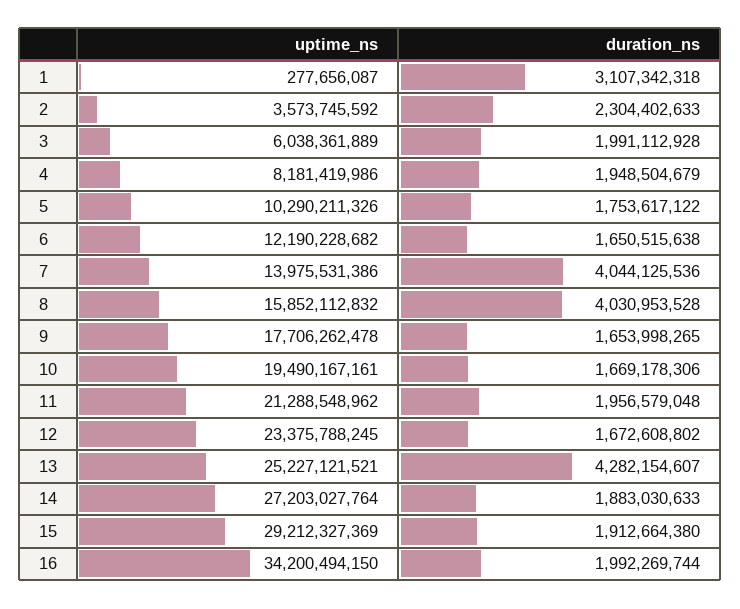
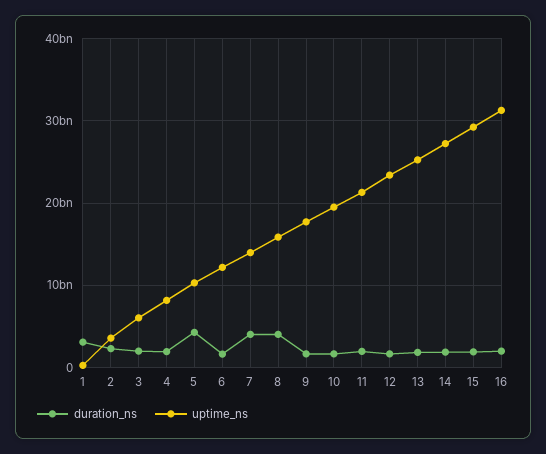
  {
    "uptime_ns": {
      "1": 277656087,
      "2": 3573745592,
      "3": 6038361889,
      "4": 8181419986,
      "5": 10290211326,
      "6": 12190228682,
      "7": 13975531386,
      "8": 15852112832,
      "9": 17706262478,
      "10": 19490167161,
      "11": 21288548962,
      "12": 23375788245,
      "13": 25227121521,
      "14": 27203027764,
      "15": 29212327369,
-     "16": 34200494150
+     "16": 31000000000
    },
    "duration_ns": {
      "1": 3107342318,
      "2": 2304402633,
      "3": 1991112928,
      "4": 1948504679,
-     "5": 1753617122,
+     "5": 4000000000,
      "6": 1650515638,
      "7": 4044125536,
      "8": 4030953528,
      "9": 1653998265,
      "10": 1669178306,
      "11": 1956579048,
      "12": 1672608802,
-     "13": 4282154607,
+     "13": 2000000000,
      "14": 1883030633,
      "15": 1912664380,
      "16": 1992269744
    }
  }

